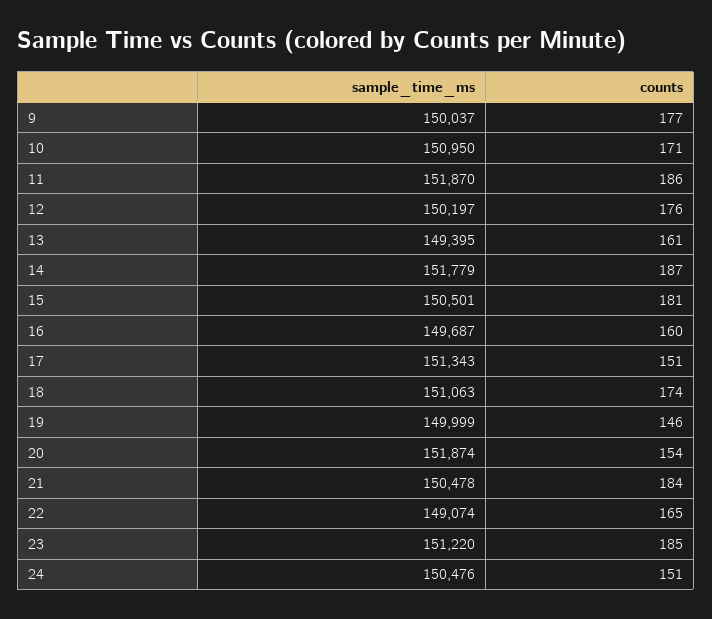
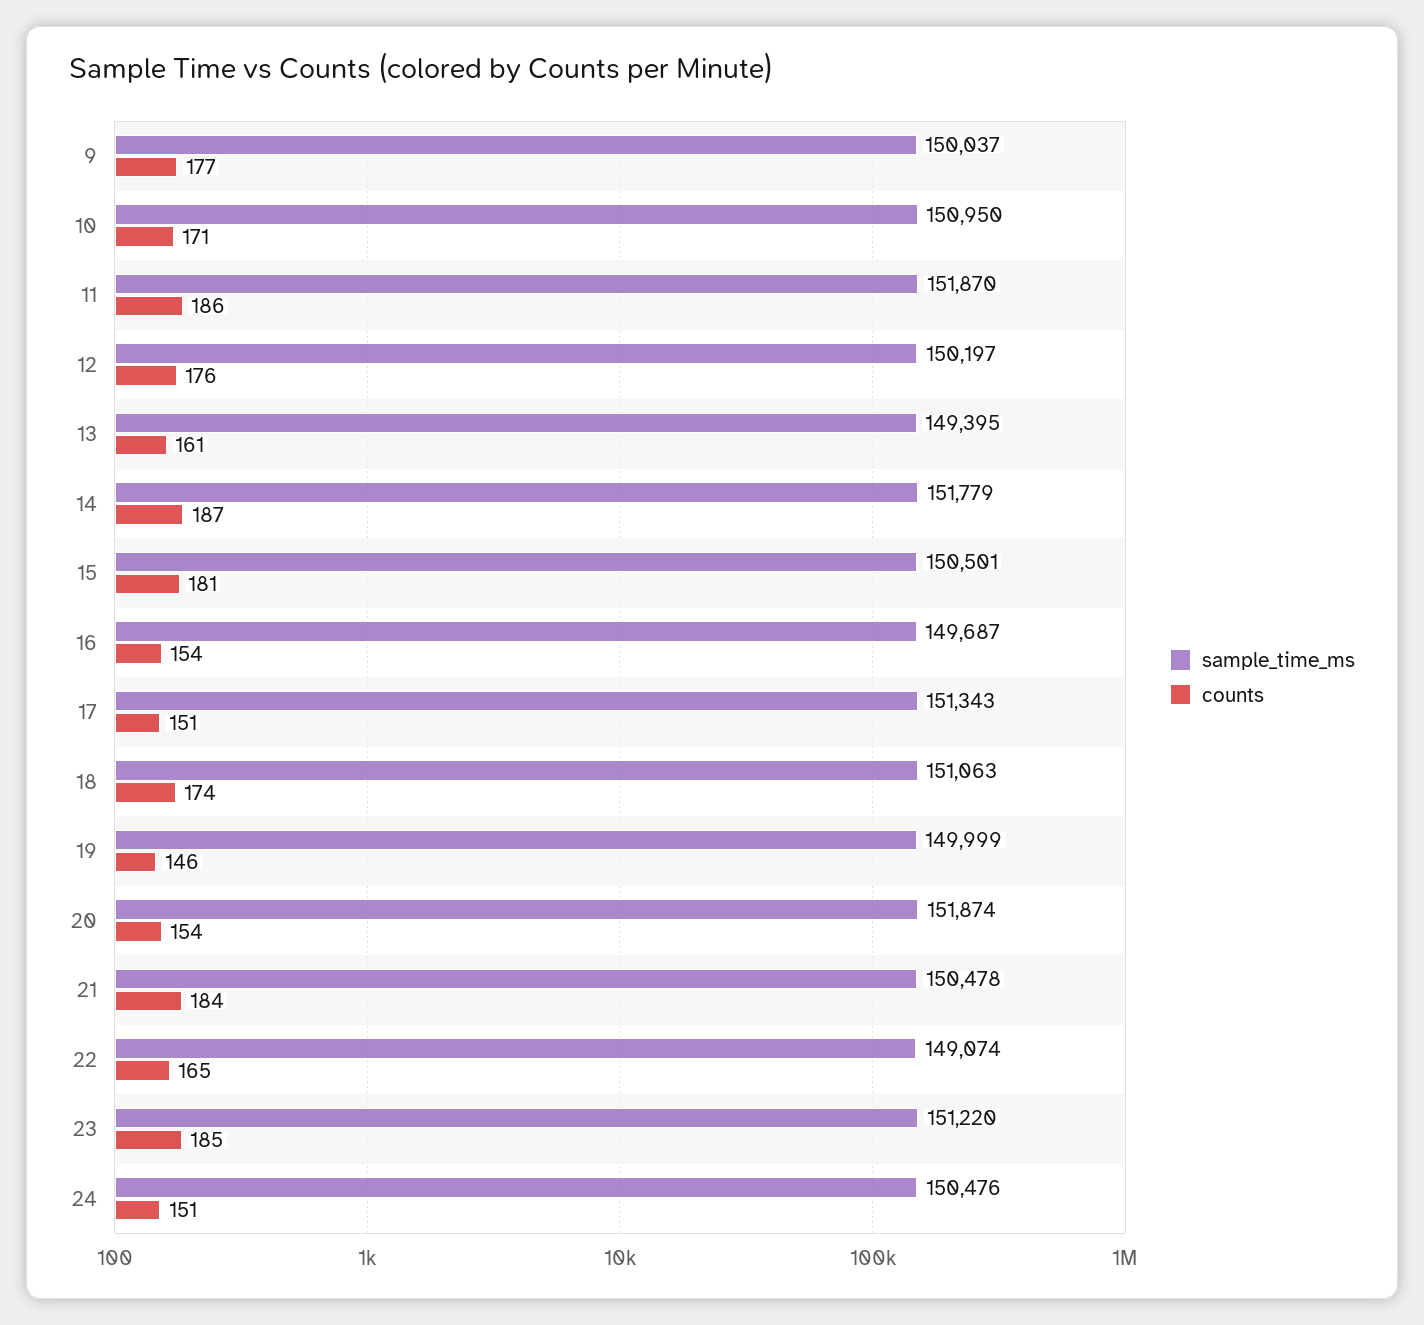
  {
    "sample_time_ms": {
      "9": 150037,
      "10": 150950,
      "11": 151870,
      "12": 150197,
      "13": 149395,
      "14": 151779,
      "15": 150501,
      "16": 149687,
      "17": 151343,
      "18": 151063,
      "19": 149999,
      "20": 151874,
      "21": 150478,
      "22": 149074,
      "23": 151220,
      "24": 150476
    },
    "counts": {
      "9": 177,
      "10": 171,
      "11": 186,
      "12": 176,
      "13": 161,
      "14": 187,
      "15": 181,
-     "16": 160,
+     "16": 154,
      "17": 151,
      "18": 174,
      "19": 146,
      "20": 154,
      "21": 184,
      "22": 165,
      "23": 185,
      "24": 151
    }
  }

